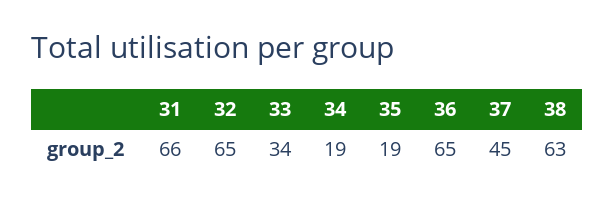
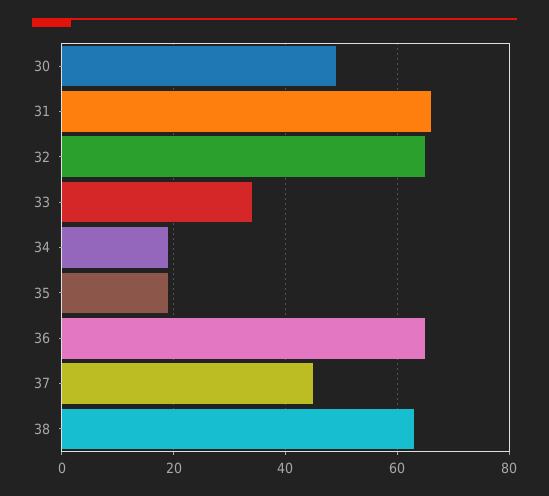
  {
    "31": 66,
    "32": 65,
    "33": 34,
    "34": 19,
    "35": 19,
    "36": 65,
    "37": 45,
-   "38": 63
+   "38": 63,
+   "30": 50
  }

